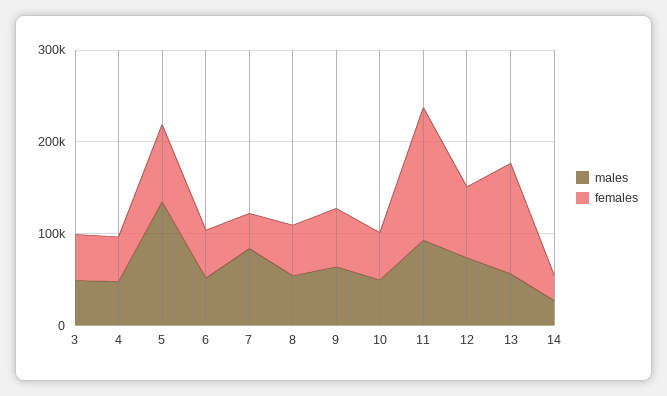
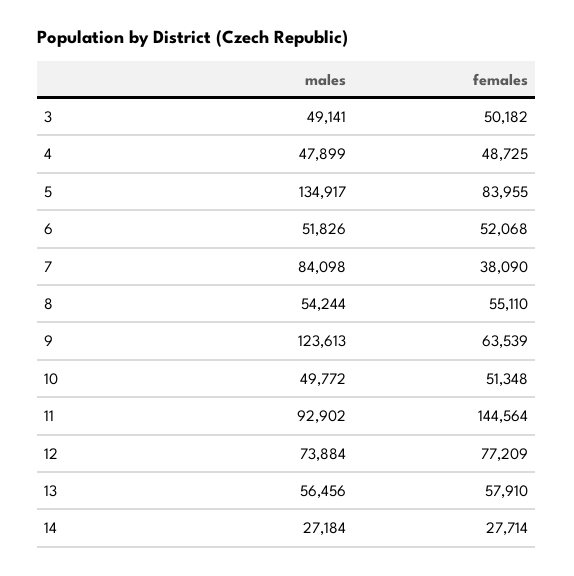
  {
    "males": {
      "3": 49141,
      "4": 47899,
      "5": 134917,
      "6": 51826,
      "7": 84098,
      "8": 54244,
-     "9": 60000,
+     "9": 123613,
      "10": 49772,
      "11": 92902,
      "12": 73884,
      "13": 56456,
      "14": 27184
    },
    "females": {
      "3": 50182,
      "4": 48725,
      "5": 83955,
      "6": 52068,
      "7": 38090,
      "8": 55110,
      "9": 63539,
      "10": 51348,
      "11": 144564,
      "12": 77209,
-     "13": 120000,
+     "13": 57910,
      "14": 27714
    }
  }

